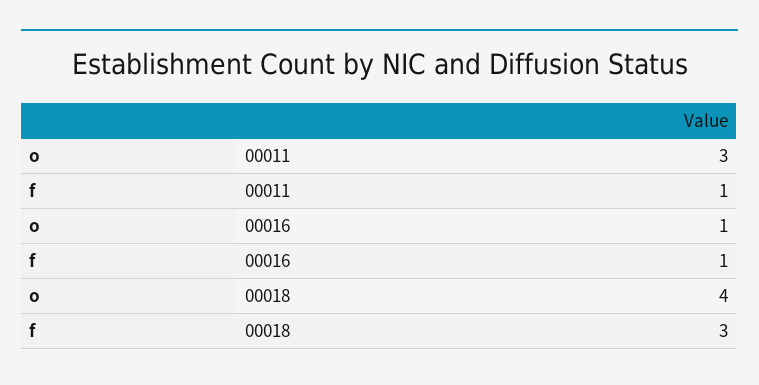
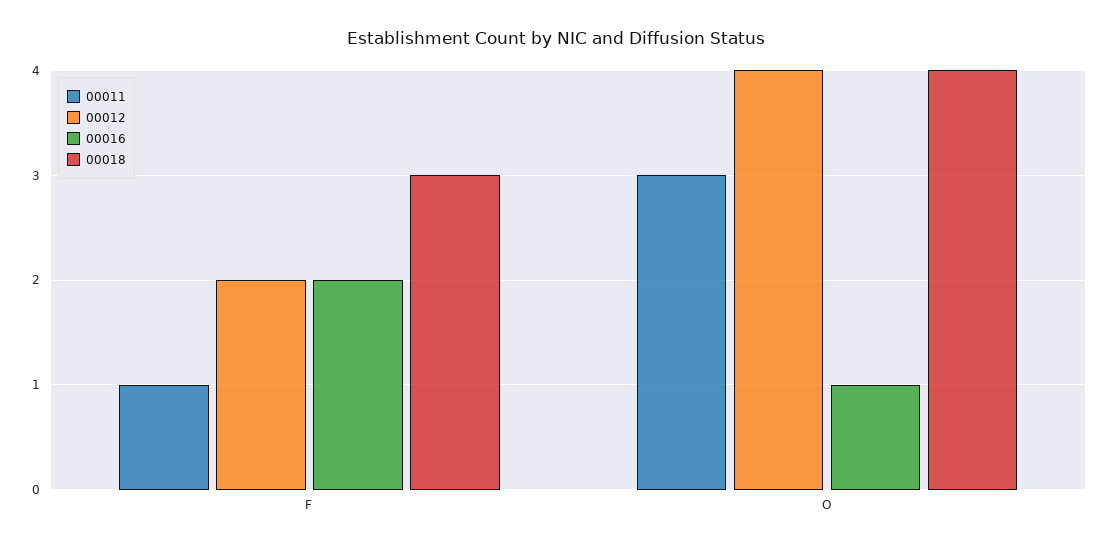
  {
    "00011": {
      "o": 3,
      "f": 1
    },
    "00016": {
      "o": 1,
-     "f": 1
+     "f": 2
    },
    "00018": {
      "o": 4,
      "f": 3
-   }
+   },
+   "00012": {
+     "f": 2,
+     "o": 4
+   }
  }

